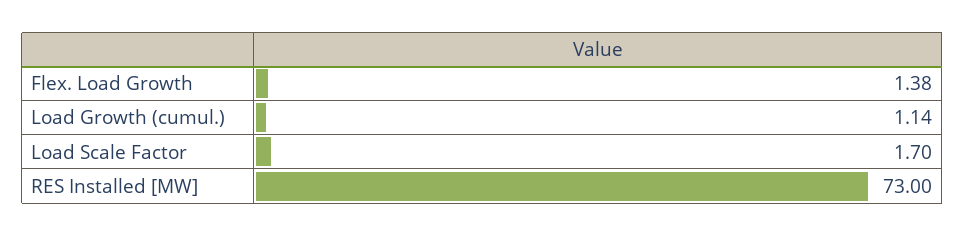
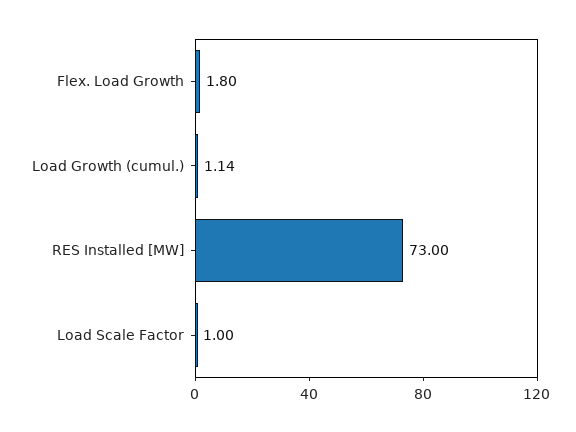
  {
-   "Flex. Load Growth": 1.38,
+   "Flex. Load Growth": 1.8,
    "Load Growth (cumul.)": 1.14,
-   "Load Scale Factor": 1.7,
+   "Load Scale Factor": 1,
    "RES Installed [MW]": 73
  }

